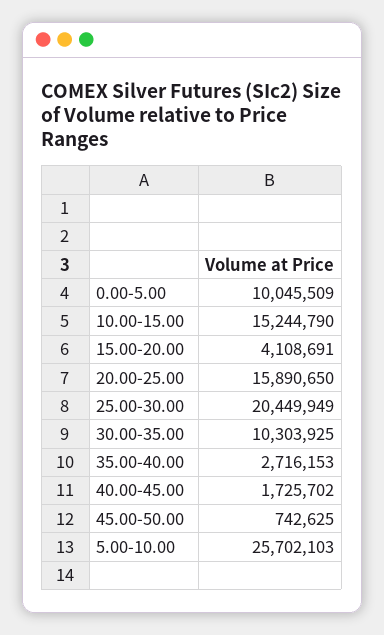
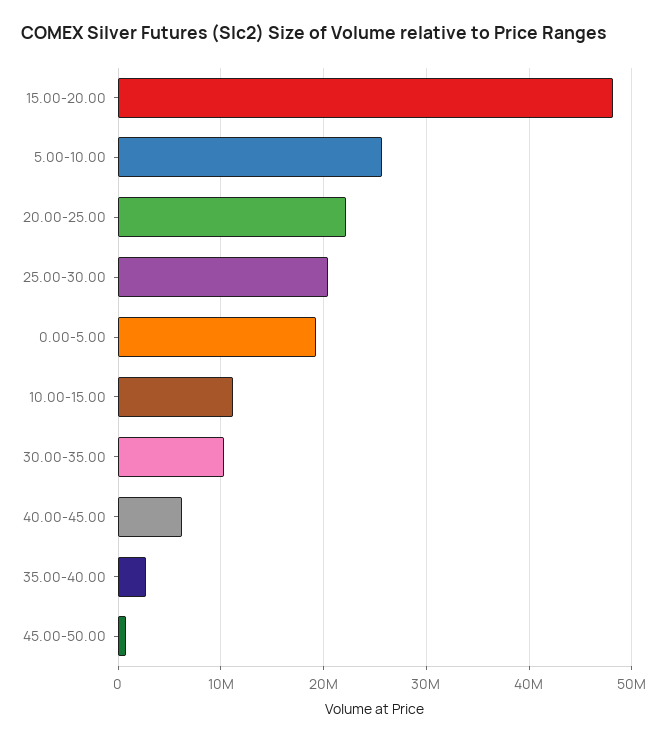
  {
-   "0.00-5.00": 10045509,
+   "0.00-5.00": 19000000,
-   "10.00-15.00": 15244790,
+   "10.00-15.00": 11000000,
-   "15.00-20.00": 4108691,
+   "15.00-20.00": 48000000,
-   "20.00-25.00": 15890650,
+   "20.00-25.00": 22000000,
    "25.00-30.00": 20449949,
    "30.00-35.00": 10303925,
    "35.00-40.00": 2716153,
-   "40.00-45.00": 1725702,
+   "40.00-45.00": 6000000,
    "45.00-50.00": 742625,
    "5.00-10.00": 25702103
  }

